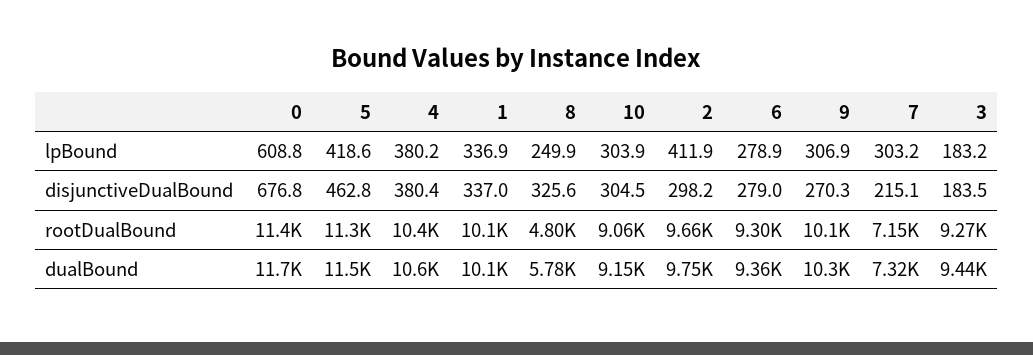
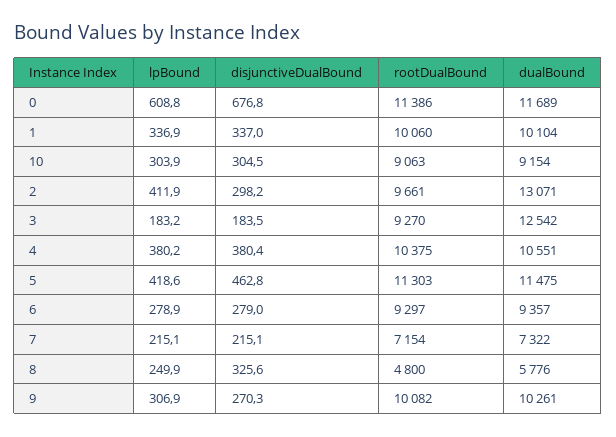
  {
    "0": {
      "lpBound": 608.8,
      "disjunctiveDualBound": 676.8,
      "rootDualBound": 11386,
      "dualBound": 11689
    },
    "5": {
      "lpBound": 418.6,
      "disjunctiveDualBound": 462.8,
      "rootDualBound": 11303,
      "dualBound": 11475
    },
    "4": {
      "lpBound": 380.2,
      "disjunctiveDualBound": 380.4,
      "rootDualBound": 10375,
      "dualBound": 10551
    },
    "1": {
      "lpBound": 336.9,
      "disjunctiveDualBound": 337,
      "rootDualBound": 10060,
      "dualBound": 10104
    },
    "8": {
      "lpBound": 249.9,
      "disjunctiveDualBound": 325.6,
      "rootDualBound": 4800,
      "dualBound": 5776
    },
    "10": {
      "lpBound": 303.9,
      "disjunctiveDualBound": 304.5,
      "rootDualBound": 9063,
      "dualBound": 9154
    },
    "2": {
      "lpBound": 411.9,
      "disjunctiveDualBound": 298.2,
      "rootDualBound": 9661,
-     "dualBound": 9750
+     "dualBound": 13071
    },
    "6": {
      "lpBound": 278.9,
      "disjunctiveDualBound": 279,
      "rootDualBound": 9297,
      "dualBound": 9357
    },
    "9": {
      "lpBound": 306.9,
      "disjunctiveDualBound": 270.3,
      "rootDualBound": 10082,
      "dualBound": 10261
    },
    "7": {
-     "lpBound": 303.2,
+     "lpBound": 215.1,
      "disjunctiveDualBound": 215.1,
      "rootDualBound": 7154,
      "dualBound": 7322
    },
    "3": {
      "lpBound": 183.2,
      "disjunctiveDualBound": 183.5,
      "rootDualBound": 9270,
-     "dualBound": 9440
+     "dualBound": 12542
    }
  }

